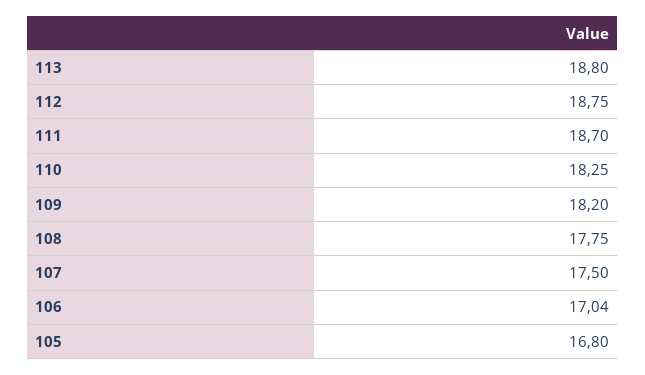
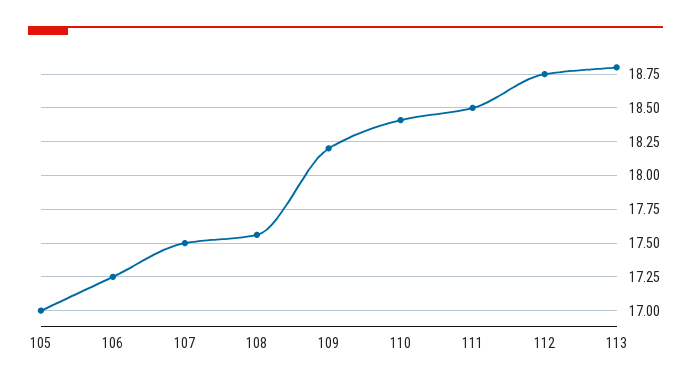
  {
    "113": 18.8,
    "112": 18.75,
-   "111": 18.7,
+   "111": 18.5,
-   "110": 18.25,
+   "110": 18.4,
    "109": 18.2,
-   "108": 17.75,
+   "108": 17.55,
    "107": 17.5,
-   "106": 17.04,
+   "106": 17.25,
-   "105": 16.8
+   "105": 17
  }

